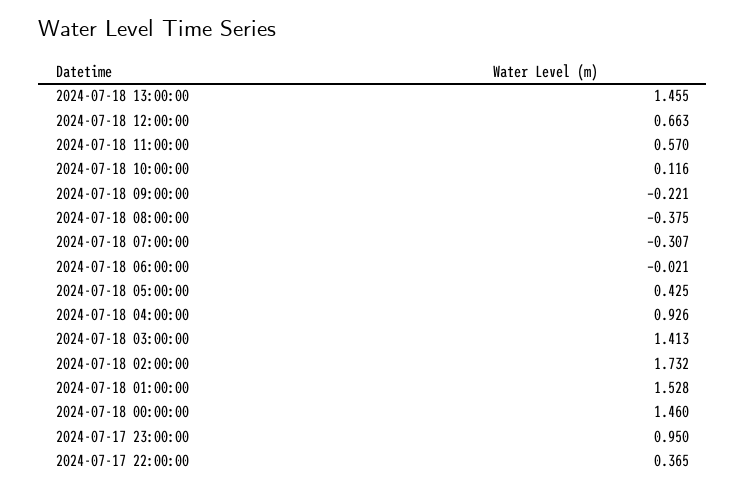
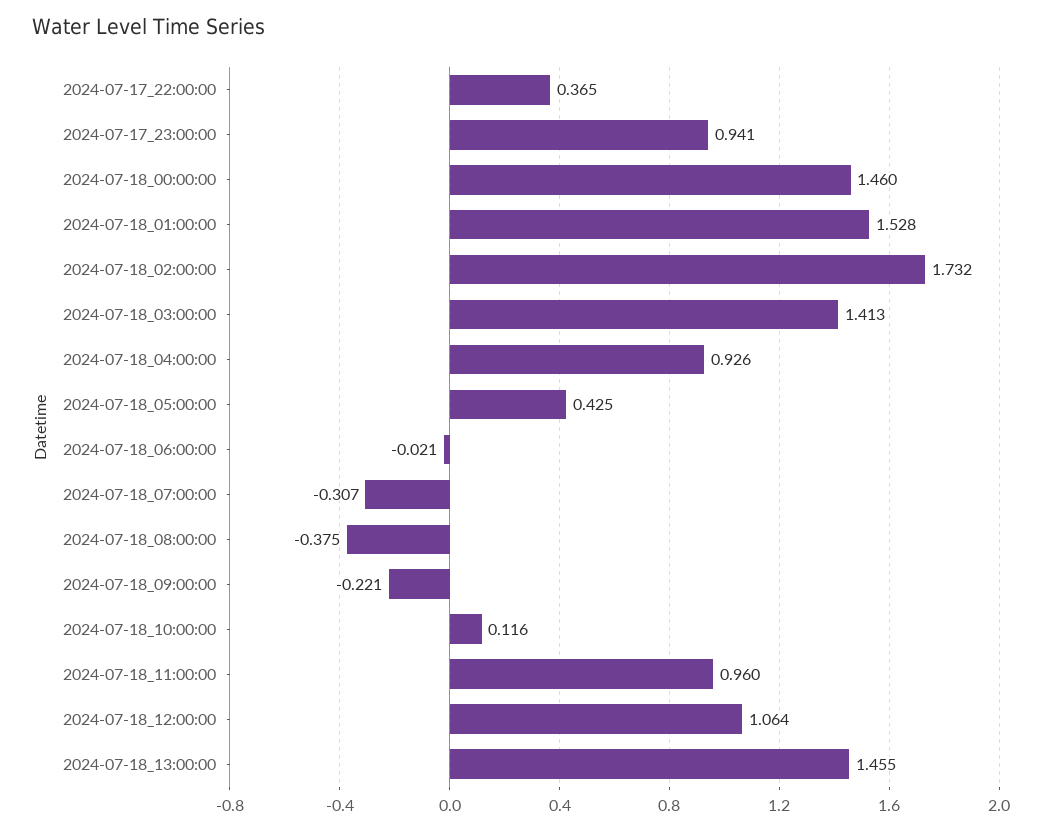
  {
    "2024-07-18 13:00:00": 1.455,
-   "2024-07-18 12:00:00": 0.663,
+   "2024-07-18 12:00:00": 1.064,
-   "2024-07-18 11:00:00": 0.57,
+   "2024-07-18 11:00:00": 0.96,
    "2024-07-18 10:00:00": 0.116,
    "2024-07-18 09:00:00": -0.221,
    "2024-07-18 08:00:00": -0.375,
    "2024-07-18 07:00:00": -0.307,
    "2024-07-18 06:00:00": -0.021,
    "2024-07-18 05:00:00": 0.425,
    "2024-07-18 04:00:00": 0.926,
    "2024-07-18 03:00:00": 1.413,
    "2024-07-18 02:00:00": 1.732,
    "2024-07-18 01:00:00": 1.528,
    "2024-07-18 00:00:00": 1.46,
-   "2024-07-17 23:00:00": 0.95,
+   "2024-07-17 23:00:00": 0.941,
    "2024-07-17 22:00:00": 0.365
  }

